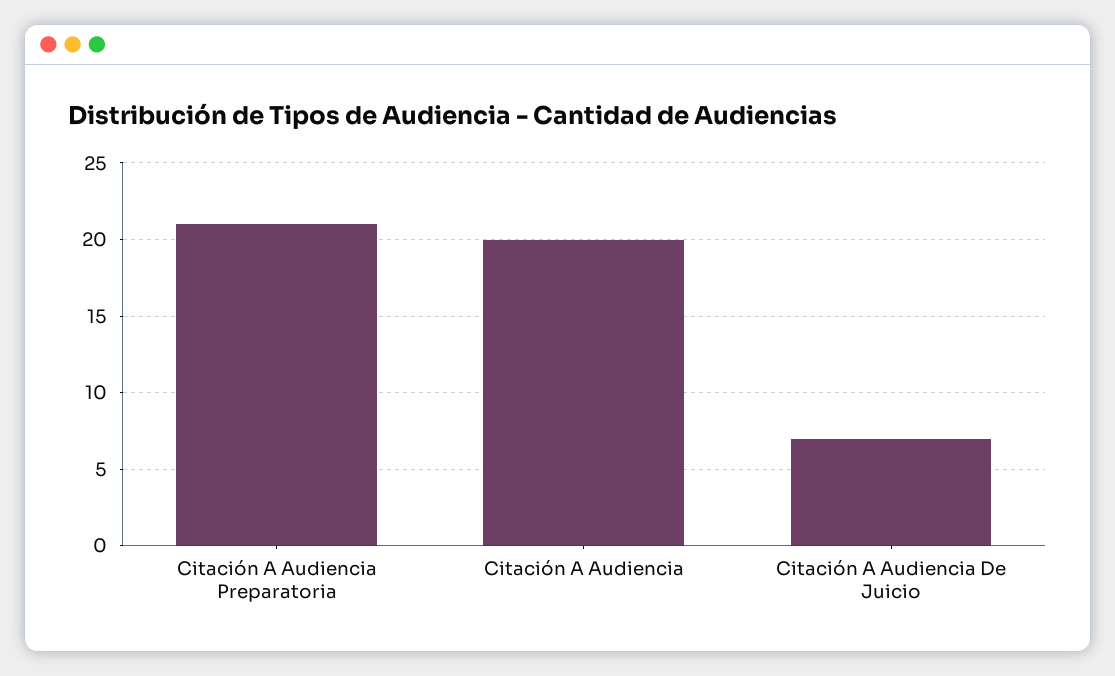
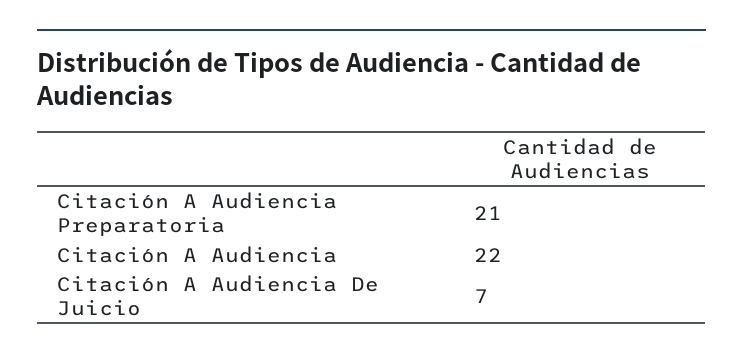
  {
    "Citación A Audiencia Preparatoria": 21,
-   "Citación A Audiencia": 20,
+   "Citación A Audiencia": 22,
    "Citación A Audiencia De Juicio": 7
  }

